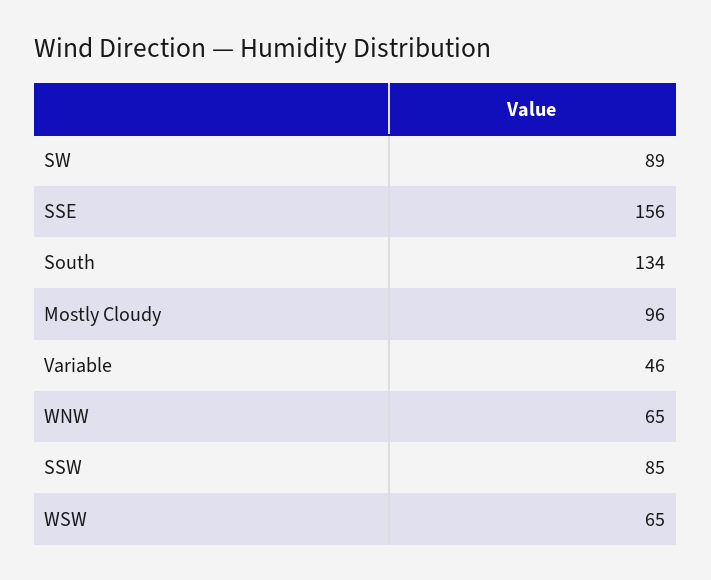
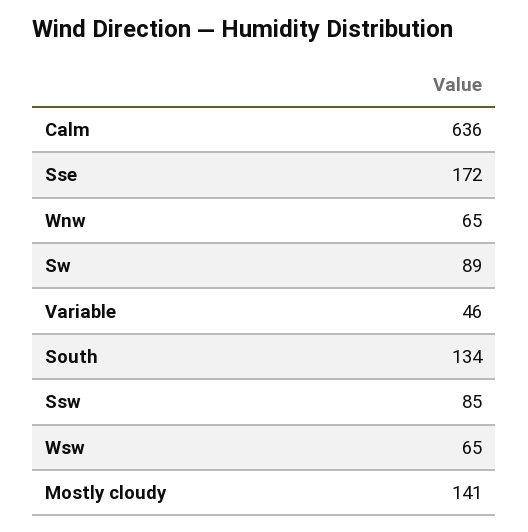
  {
    "SW": 89,
-   "SSE": 156,
+   "SSE": 172,
    "South": 134,
-   "Mostly Cloudy": 96,
+   "Mostly Cloudy": 141,
    "Variable": 46,
    "WNW": 65,
    "SSW": 85,
-   "WSW": 65
+   "WSW": 65,
+   "Calm": 636
  }

